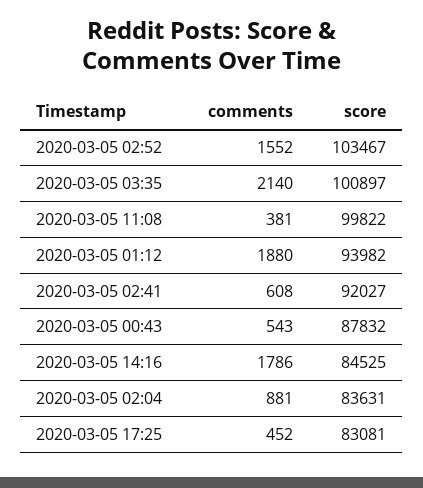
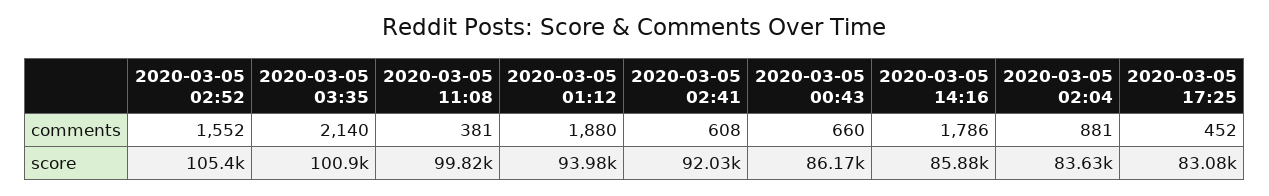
  {
    "comments": {
      "2020-03-05 02:52": 1552,
      "2020-03-05 03:35": 2140,
      "2020-03-05 11:08": 381,
      "2020-03-05 01:12": 1880,
      "2020-03-05 02:41": 608,
-     "2020-03-05 00:43": 543,
+     "2020-03-05 00:43": 660,
      "2020-03-05 14:16": 1786,
      "2020-03-05 02:04": 881,
      "2020-03-05 17:25": 452
    },
    "score": {
-     "2020-03-05 02:52": 103467,
+     "2020-03-05 02:52": 105400,
      "2020-03-05 03:35": 100897,
      "2020-03-05 11:08": 99822,
      "2020-03-05 01:12": 93982,
      "2020-03-05 02:41": 92027,
-     "2020-03-05 00:43": 87832,
+     "2020-03-05 00:43": 86170,
-     "2020-03-05 14:16": 84525,
+     "2020-03-05 14:16": 85880,
      "2020-03-05 02:04": 83631,
      "2020-03-05 17:25": 83081
    }
  }

